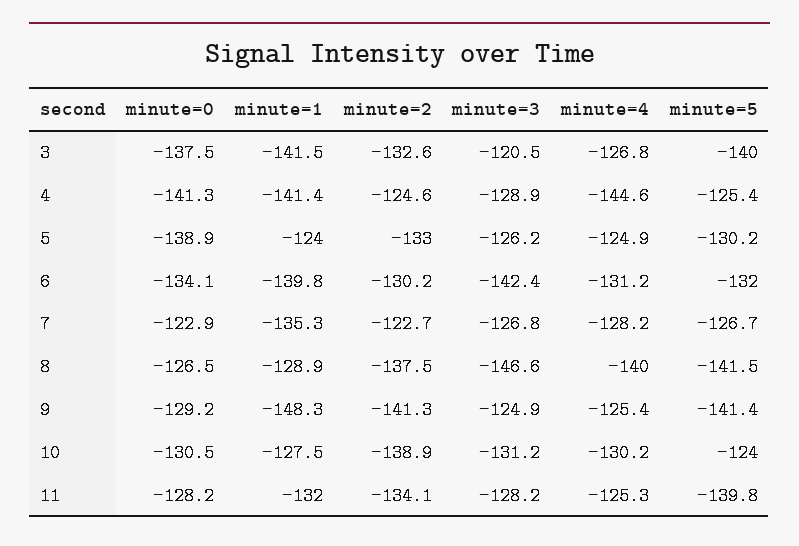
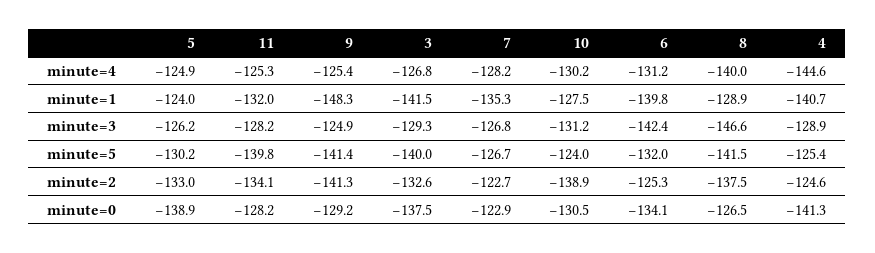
  {
    "minute=0": {
      "3": -137.5,
      "4": -141.3,
      "5": -138.9,
      "6": -134.1,
      "7": -122.9,
      "8": -126.5,
      "9": -129.2,
      "10": -130.5,
      "11": -128.2
    },
    "minute=1": {
      "3": -141.5,
-     "4": -141.4,
+     "4": -140.7,
      "5": -124,
      "6": -139.8,
      "7": -135.3,
      "8": -128.9,
      "9": -148.3,
      "10": -127.5,
      "11": -132
    },
    "minute=2": {
      "3": -132.6,
      "4": -124.6,
      "5": -133,
-     "6": -130.2,
+     "6": -125.3,
      "7": -122.7,
      "8": -137.5,
      "9": -141.3,
      "10": -138.9,
      "11": -134.1
    },
    "minute=3": {
-     "3": -120.5,
+     "3": -129.3,
      "4": -128.9,
      "5": -126.2,
      "6": -142.4,
      "7": -126.8,
      "8": -146.6,
      "9": -124.9,
      "10": -131.2,
      "11": -128.2
    },
    "minute=4": {
      "3": -126.8,
      "4": -144.6,
      "5": -124.9,
      "6": -131.2,
      "7": -128.2,
      "8": -140,
      "9": -125.4,
      "10": -130.2,
      "11": -125.3
    },
    "minute=5": {
      "3": -140,
      "4": -125.4,
      "5": -130.2,
      "6": -132,
      "7": -126.7,
      "8": -141.5,
      "9": -141.4,
      "10": -124,
      "11": -139.8
    }
  }

